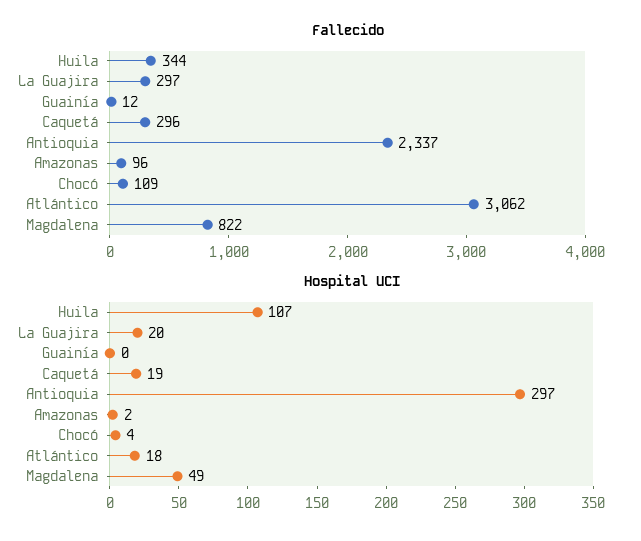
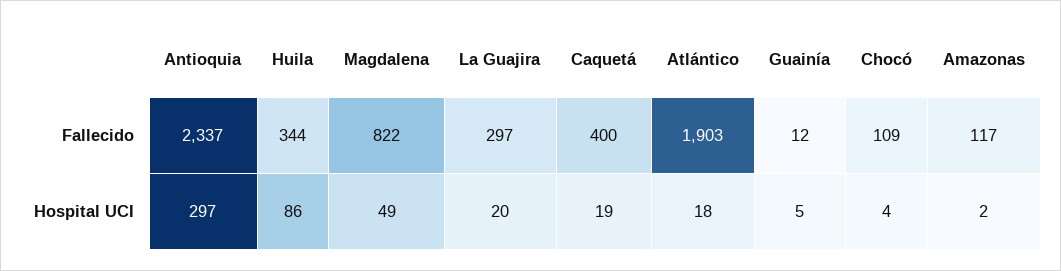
  {
    "Fallecido": {
      "Huila": 344,
      "La Guajira": 297,
      "Guainía": 12,
-     "Caquetá": 296,
+     "Caquetá": 400,
      "Antioquia": 2337,
-     "Amazonas": 96,
+     "Amazonas": 117,
      "Chocó": 109,
-     "Atlántico": 3062,
+     "Atlántico": 1903,
      "Magdalena": 822
    },
    "Hospital UCI": {
-     "Huila": 107,
+     "Huila": 86,
      "La Guajira": 20,
-     "Guainía": 0,
+     "Guainía": 5,
      "Caquetá": 19,
      "Antioquia": 297,
      "Amazonas": 2,
      "Chocó": 4,
      "Atlántico": 18,
      "Magdalena": 49
    }
  }

